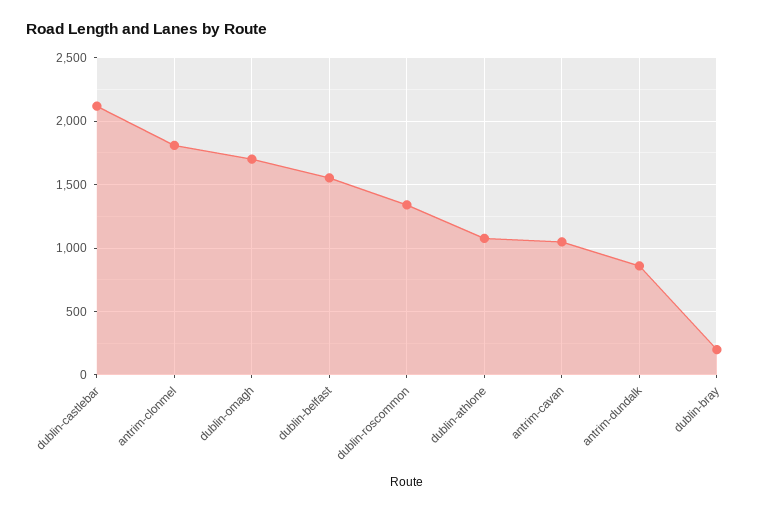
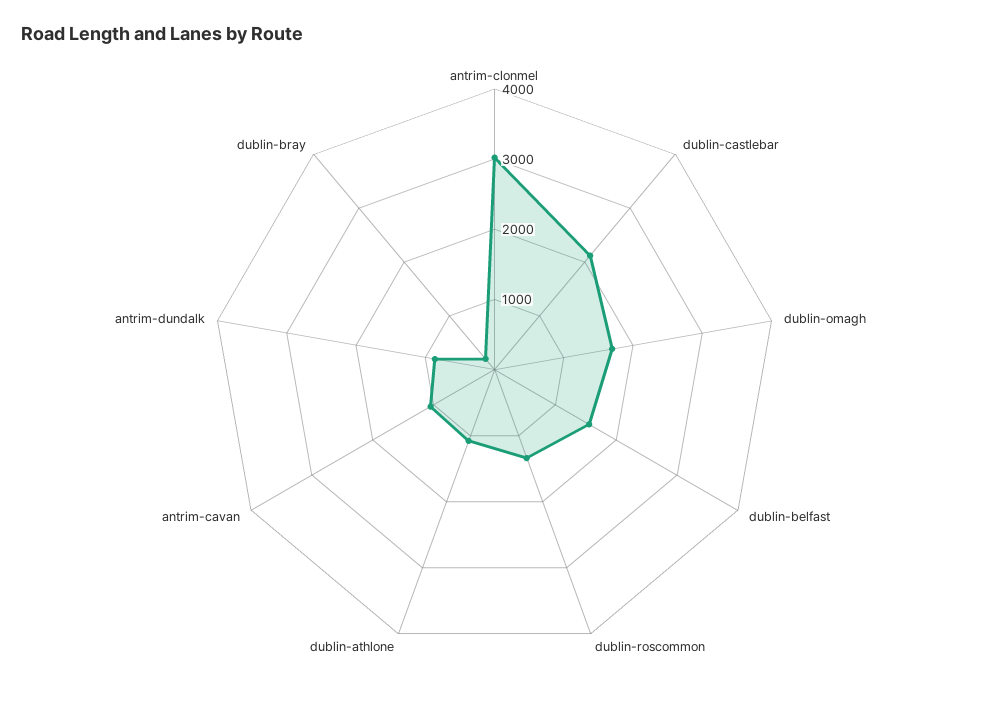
  {
    "dublin-castlebar": 2100,
-   "antrim-clonmel": 1800,
+   "antrim-clonmel": 3000,
    "dublin-omagh": 1700,
    "dublin-belfast": 1550,
    "dublin-roscommon": 1350,
    "dublin-athlone": 1100,
    "antrim-cavan": 1050,
    "antrim-dundalk": 850,
    "dublin-bray": 200
  }

